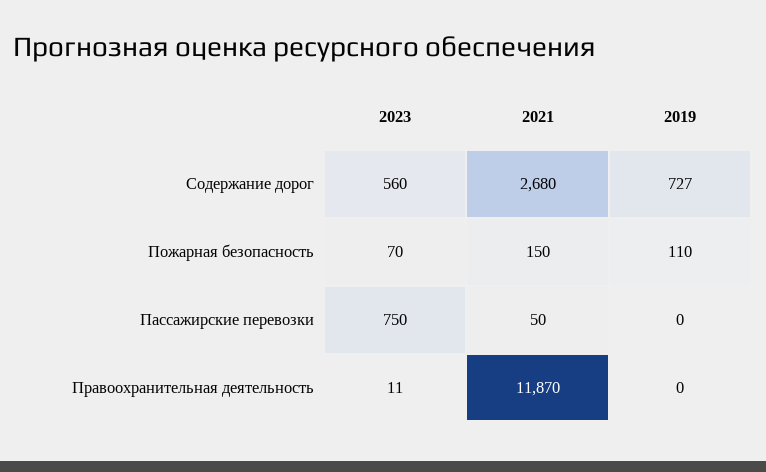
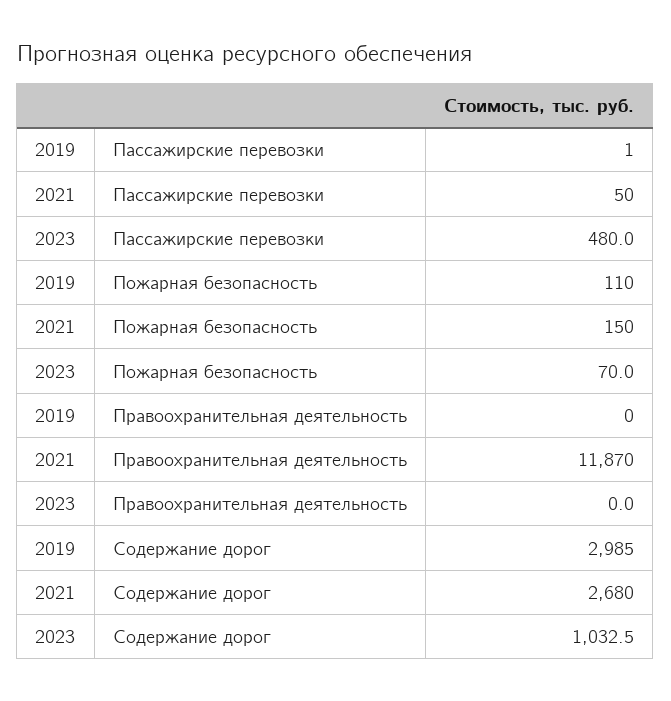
  {
    "2023": {
-     "Содержание дорог": 560,
+     "Содержание дорог": 1032.5,
      "Пожарная безопасность": 70,
-     "Пассажирские перевозки": 750,
+     "Пассажирские перевозки": 480,
-     "Правоохранительная деятельность": 11
+     "Правоохранительная деятельность": 0
    },
    "2021": {
      "Содержание дорог": 2680,
      "Пожарная безопасность": 150,
      "Пассажирские перевозки": 50,
      "Правоохранительная деятельность": 11870
    },
    "2019": {
-     "Содержание дорог": 727,
+     "Содержание дорог": 2985,
      "Пожарная безопасность": 110,
-     "Пассажирские перевозки": 0,
+     "Пассажирские перевозки": 1,
      "Правоохранительная деятельность": 0
    }
  }

